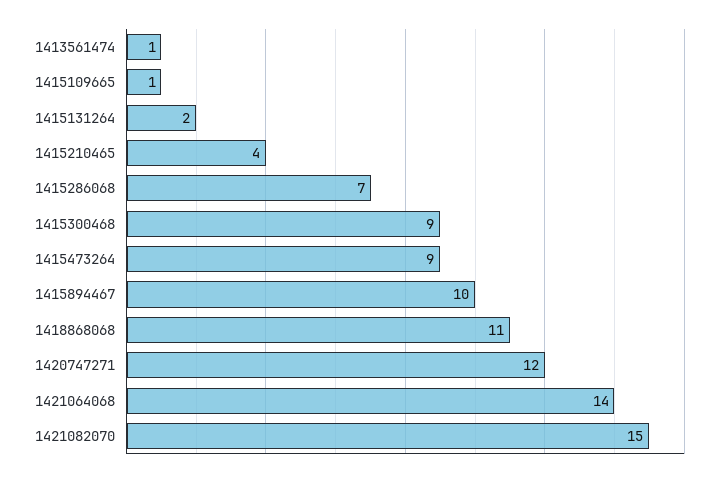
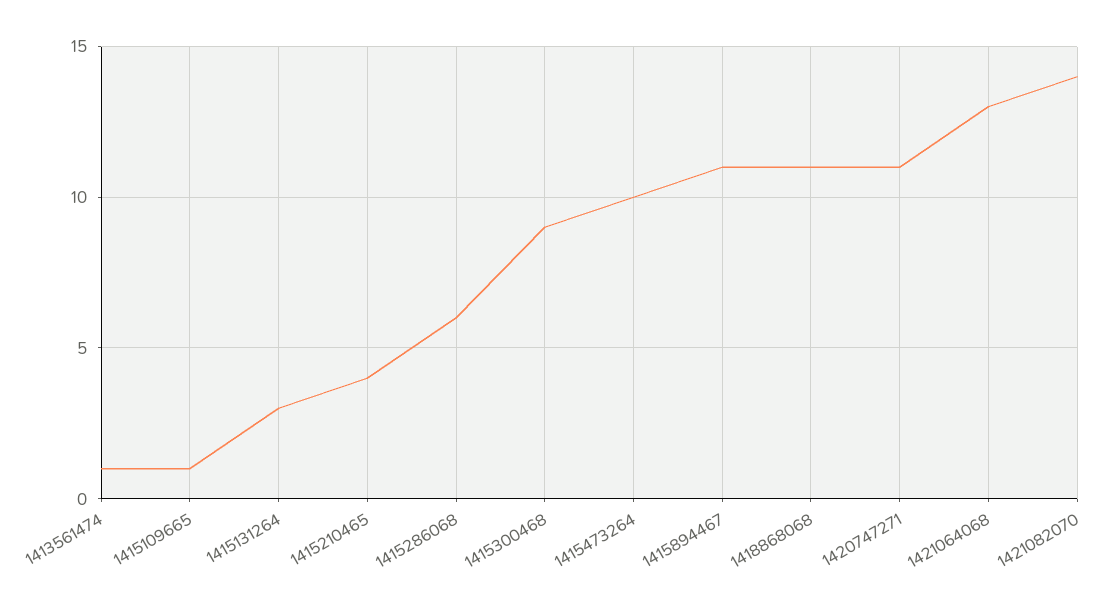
  {
    "1413561474": 1,
    "1415109665": 1,
-   "1415131264": 2,
+   "1415131264": 3,
    "1415210465": 4,
-   "1415286068": 7,
+   "1415286068": 6,
    "1415300468": 9,
-   "1415473264": 9,
+   "1415473264": 10,
-   "1415894467": 10,
+   "1415894467": 11,
    "1418868068": 11,
-   "1420747271": 12,
+   "1420747271": 11,
-   "1421064068": 14,
+   "1421064068": 13,
-   "1421082070": 15
+   "1421082070": 14
  }

